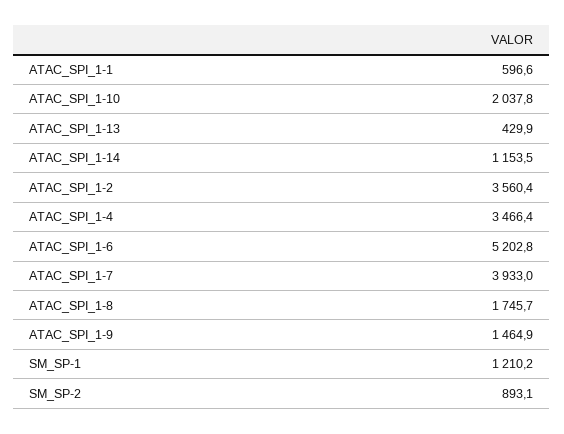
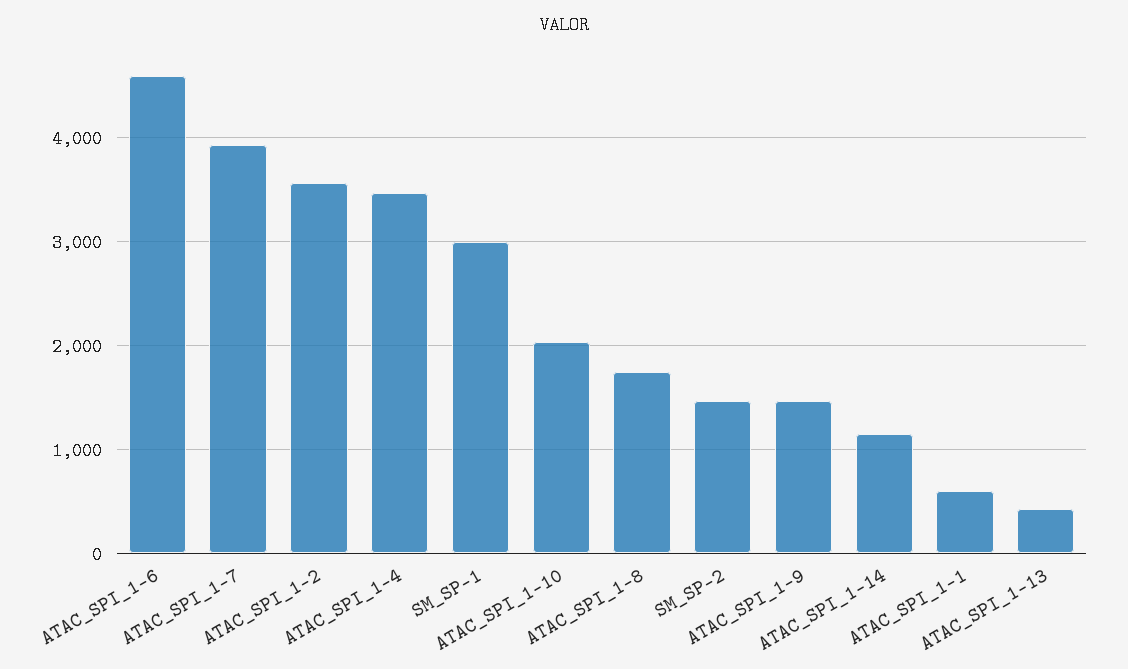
  {
    "ATAC_SPI_1-1": 596.6,
    "ATAC_SPI_1-10": 2037.8,
    "ATAC_SPI_1-13": 429.9,
    "ATAC_SPI_1-14": 1153.5,
    "ATAC_SPI_1-2": 3560.4,
    "ATAC_SPI_1-4": 3466.4,
-   "ATAC_SPI_1-6": 5202.8,
+   "ATAC_SPI_1-6": 4600,
    "ATAC_SPI_1-7": 3933,
    "ATAC_SPI_1-8": 1745.7,
    "ATAC_SPI_1-9": 1464.9,
-   "SM_SP-1": 1210.2,
+   "SM_SP-1": 3000,
-   "SM_SP-2": 893.1
+   "SM_SP-2": 1500
  }

